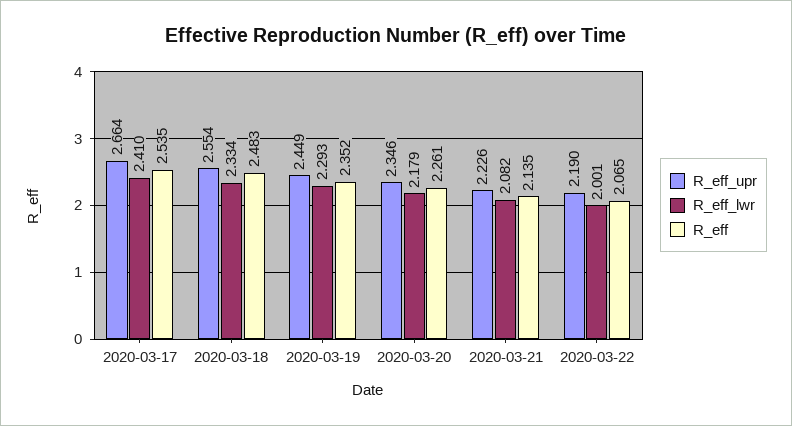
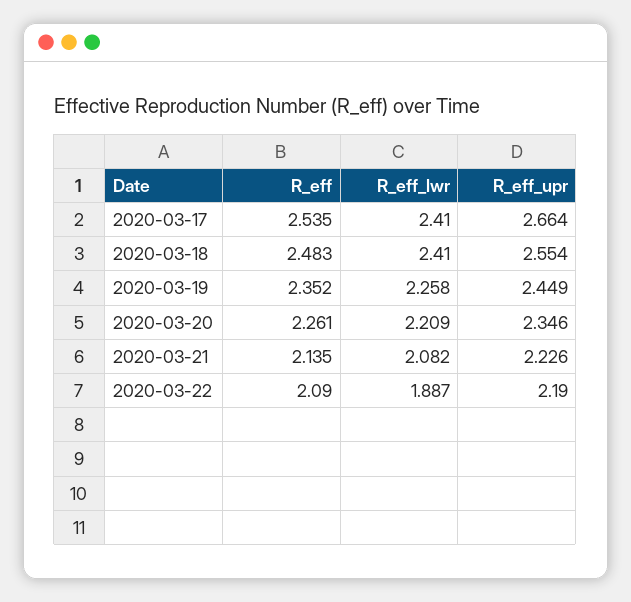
  {
    "R_eff_upr": {
      "2020-03-17": 2.664,
      "2020-03-18": 2.554,
      "2020-03-19": 2.449,
      "2020-03-20": 2.346,
      "2020-03-21": 2.226,
      "2020-03-22": 2.19
    },
    "R_eff_lwr": {
      "2020-03-17": 2.41,
-     "2020-03-18": 2.334,
+     "2020-03-18": 2.41,
-     "2020-03-19": 2.293,
+     "2020-03-19": 2.258,
-     "2020-03-20": 2.179,
+     "2020-03-20": 2.209,
      "2020-03-21": 2.082,
-     "2020-03-22": 2.001
+     "2020-03-22": 1.887
    },
    "R_eff": {
      "2020-03-17": 2.535,
      "2020-03-18": 2.483,
      "2020-03-19": 2.352,
      "2020-03-20": 2.261,
      "2020-03-21": 2.135,
-     "2020-03-22": 2.065
+     "2020-03-22": 2.09
    }
  }

